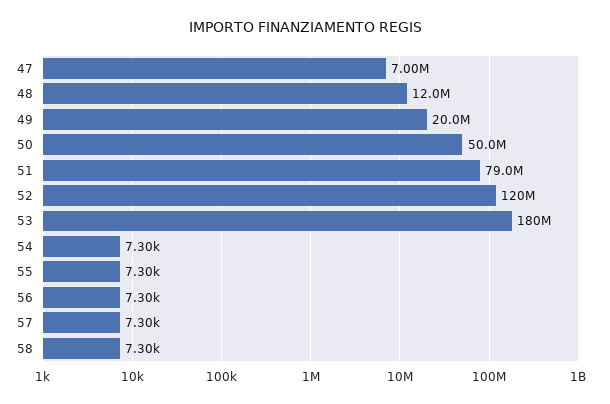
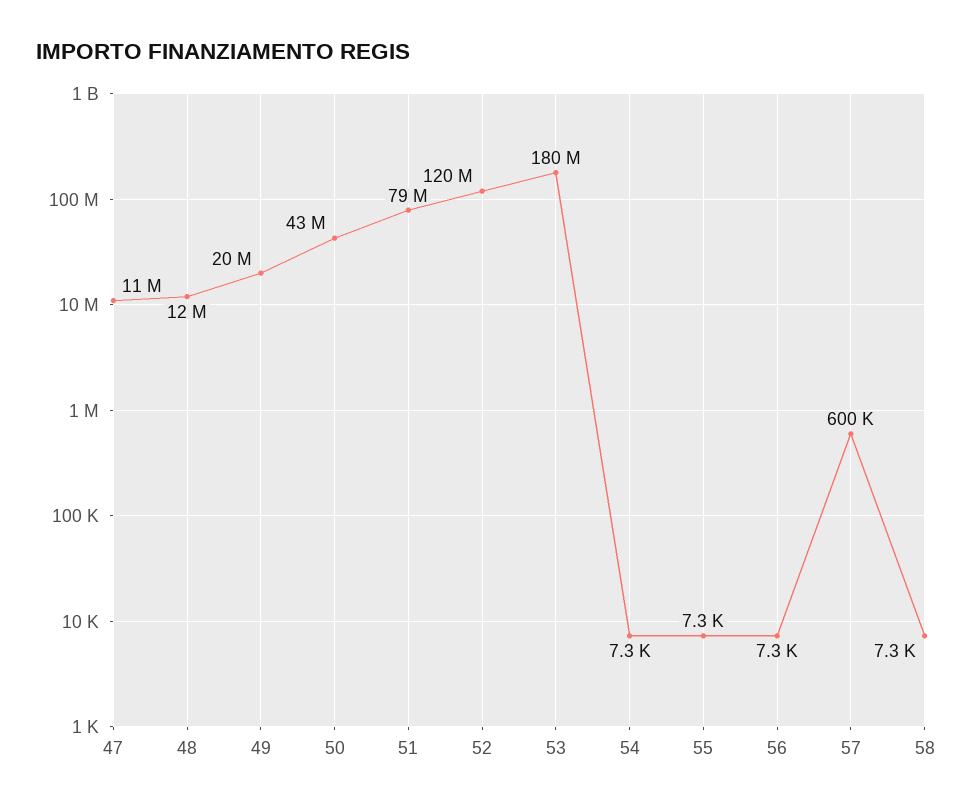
  {
-   "47": 7000000,
+   "47": 11000000,
    "48": 12000000,
    "49": 20000000,
-   "50": 50000000,
+   "50": 43000000,
    "51": 79000000,
    "52": 120000000,
    "53": 180000000,
    "54": 7300,
    "55": 7300,
    "56": 7300,
-   "57": 7300,
+   "57": 600000,
    "58": 7300
  }

